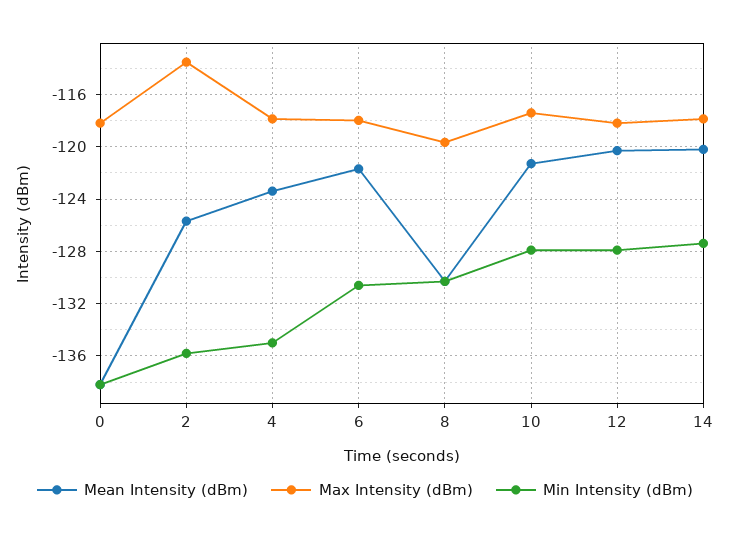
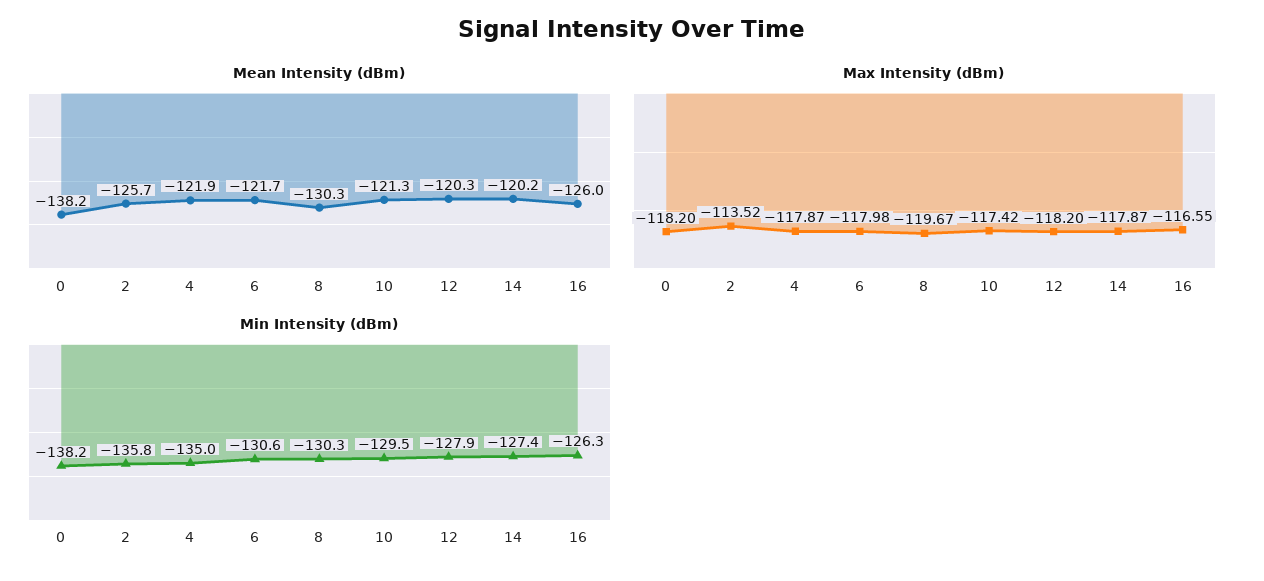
  {
    "Mean Intensity (dBm)": {
      "0": -138.2,
      "2": -125.7,
-     "4": -123.5,
+     "4": -121.9,
      "6": -121.7,
      "8": -130.3,
      "10": -121.3,
      "12": -120.3,
-     "14": -120.2
+     "14": -120.2,
+     "16": -126
    },
    "Max Intensity (dBm)": {
      "0": -118.2,
      "2": -113.52,
      "4": -117.87,
      "6": -117.98,
      "8": -119.67,
      "10": -117.42,
      "12": -118.2,
-     "14": -117.87
+     "14": -117.87,
+     "16": -116.55
    },
    "Min Intensity (dBm)": {
      "0": -138.2,
      "2": -135.8,
      "4": -135,
      "6": -130.6,
      "8": -130.3,
-     "10": -128,
+     "10": -129.5,
      "12": -127.9,
-     "14": -127.4
+     "14": -127.4,
+     "16": -126.3
    }
  }

